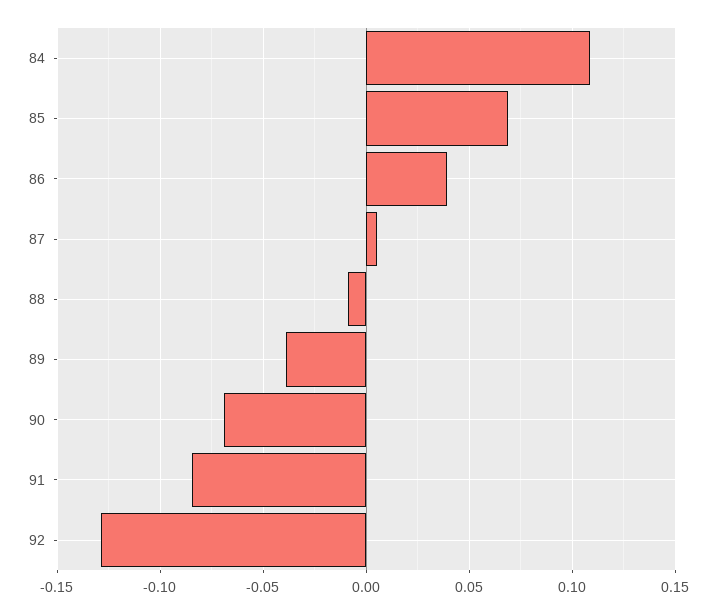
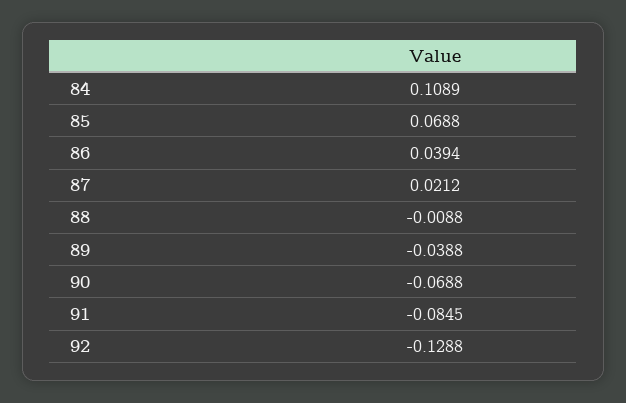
  {
    "84": 0.1089,
    "85": 0.0688,
    "86": 0.0394,
-   "87": 0.005,
+   "87": 0.0212,
    "88": -0.0088,
    "89": -0.0388,
    "90": -0.0688,
    "91": -0.0845,
    "92": -0.1288
  }

